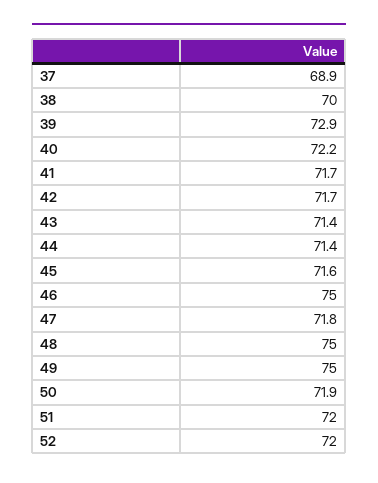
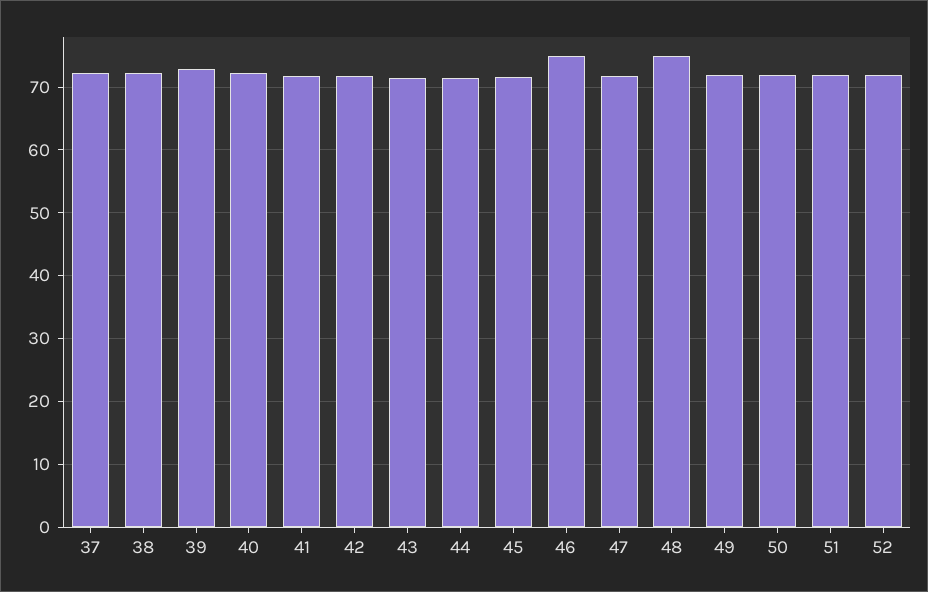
  {
-   "37": 68.9,
+   "37": 72,
-   "38": 70,
+   "38": 72,
    "39": 72.9,
    "40": 72.2,
    "41": 71.7,
    "42": 71.7,
    "43": 71.4,
    "44": 71.4,
    "45": 71.6,
    "46": 75,
    "47": 71.8,
    "48": 75,
-   "49": 75,
+   "49": 72,
    "50": 71.9,
    "51": 72,
    "52": 72
  }

